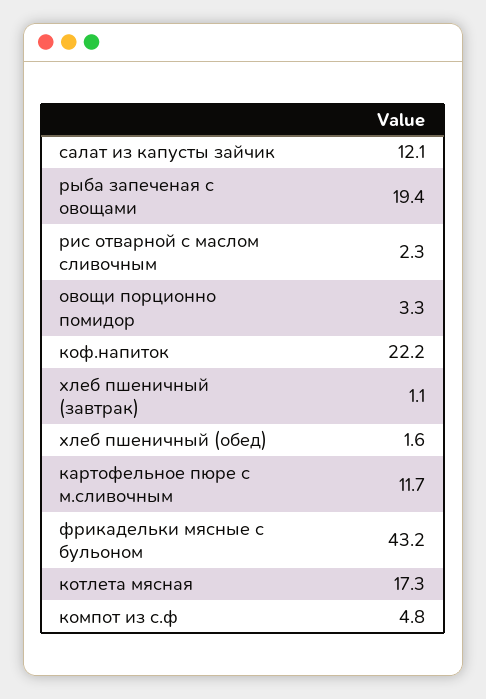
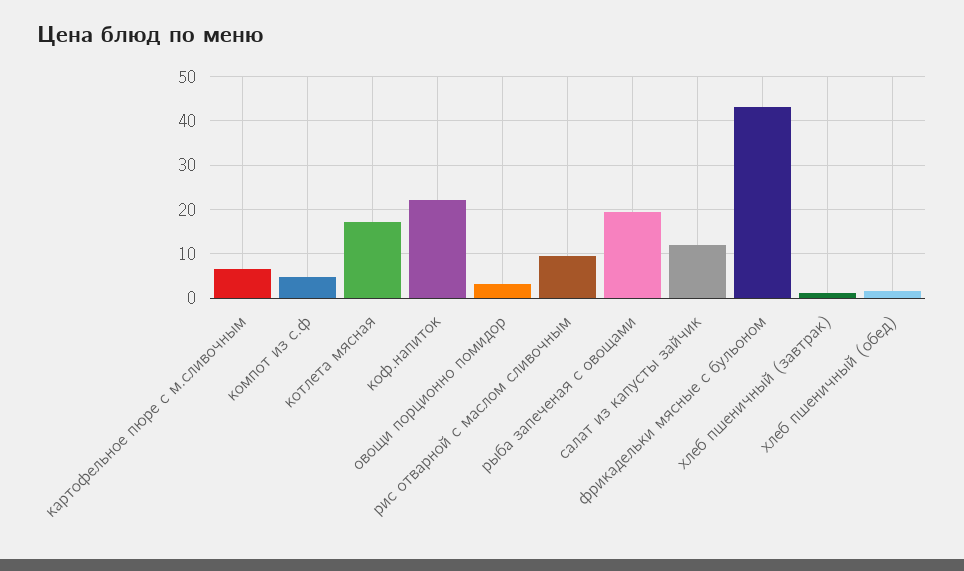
  {
    "салат из капусты зайчик": 12.1,
    "рыба запеченая с овощами": 19.4,
-   "рис отварной с маслом сливочным": 2.3,
+   "рис отварной с маслом сливочным": 10,
    "овощи порционно помидор": 3.3,
    "коф.напиток": 22.2,
    "хлеб пшеничный (завтрак)": 1.1,
    "хлеб пшеничный (обед)": 1.6,
-   "картофельное пюре с м.сливочным": 11.7,
+   "картофельное пюре с м.сливочным": 6,
    "фрикадельки мясные с бульоном": 43.2,
    "котлета мясная": 17.3,
    "компот из с.ф": 4.8
  }

